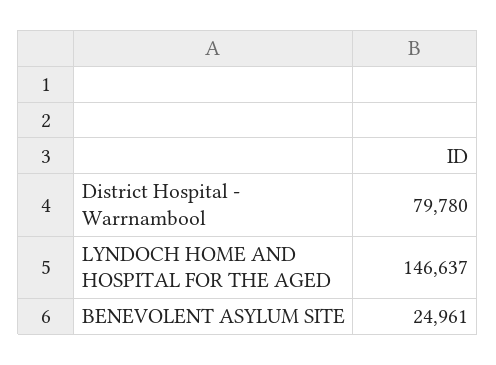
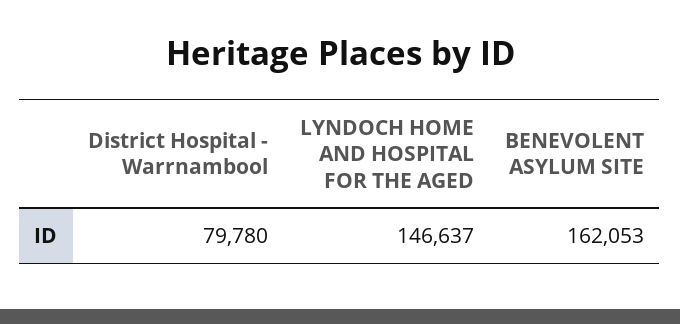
  {
    "District Hospital - Warrnambool": 79780,
    "LYNDOCH HOME AND HOSPITAL FOR THE AGED": 146637,
-   "BENEVOLENT ASYLUM SITE": 24961
+   "BENEVOLENT ASYLUM SITE": 162053
  }

